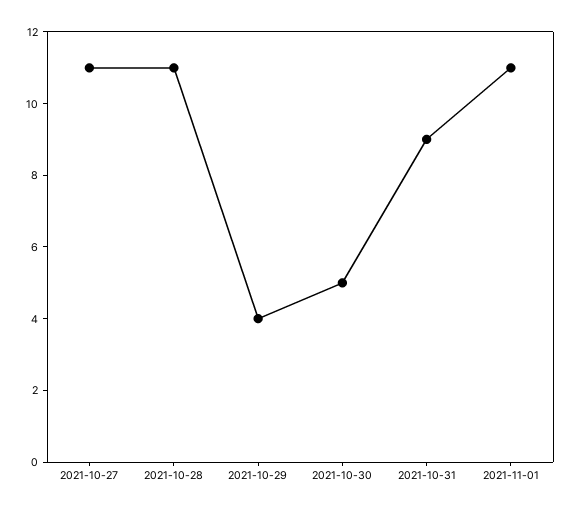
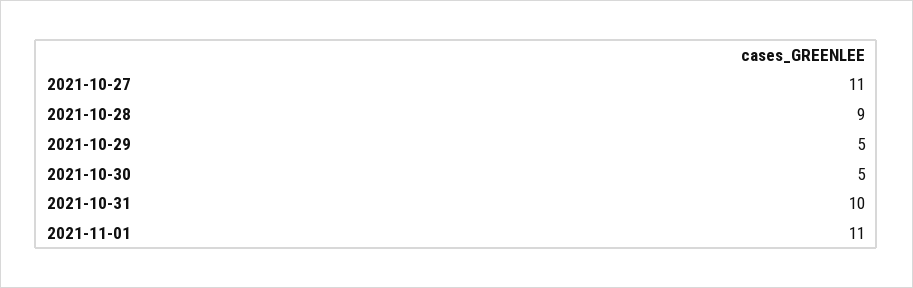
  {
    "2021-10-27": 11,
-   "2021-10-28": 11,
+   "2021-10-28": 9,
-   "2021-10-29": 4,
+   "2021-10-29": 5,
    "2021-10-30": 5,
-   "2021-10-31": 9,
+   "2021-10-31": 10,
    "2021-11-01": 11
  }

